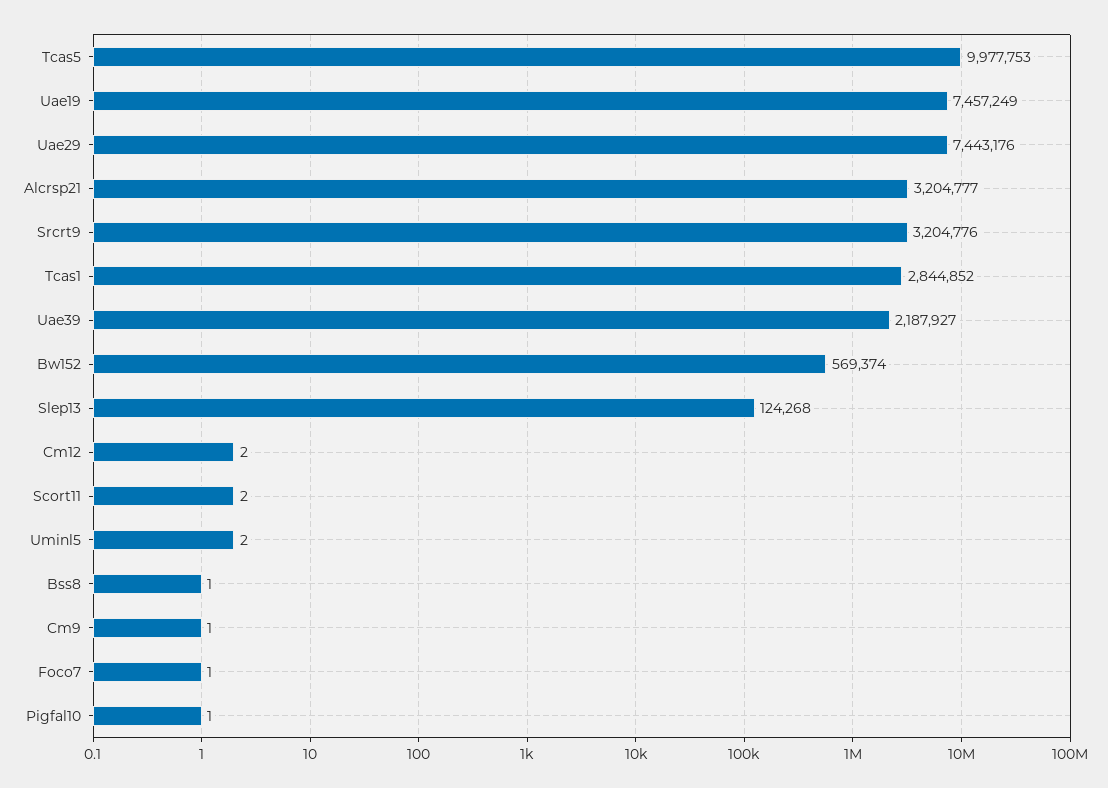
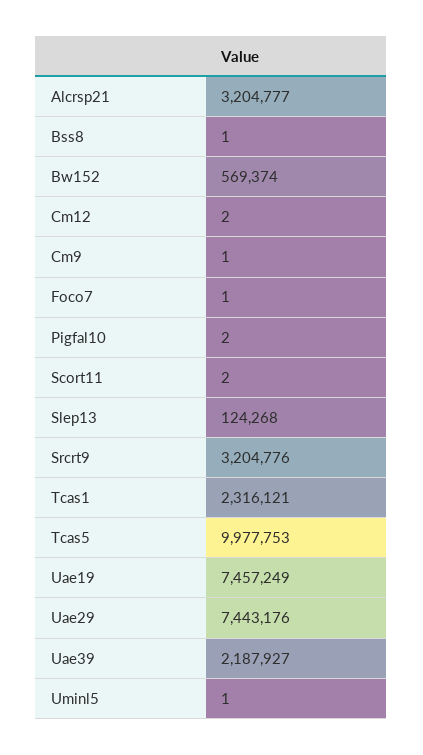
  {
    "Tcas5": 9977753,
    "Uae19": 7457249,
    "Uae29": 7443176,
    "Alcrsp21": 3204777,
    "Srcrt9": 3204776,
-   "Tcas1": 2844852,
+   "Tcas1": 2316121,
    "Uae39": 2187927,
    "Bw152": 569374,
    "Slep13": 124268,
    "Cm12": 2,
    "Scort11": 2,
-   "Uminl5": 2,
+   "Uminl5": 1,
    "Bss8": 1,
    "Cm9": 1,
    "Foco7": 1,
-   "Pigfal10": 1
+   "Pigfal10": 2
  }

